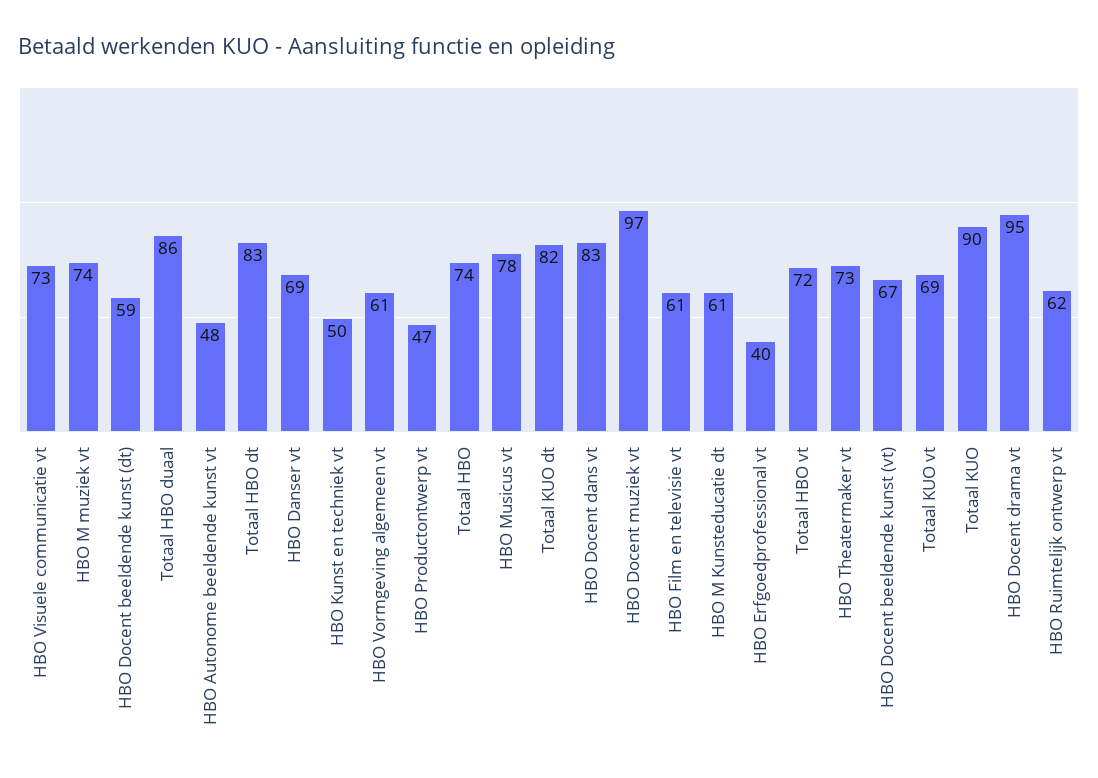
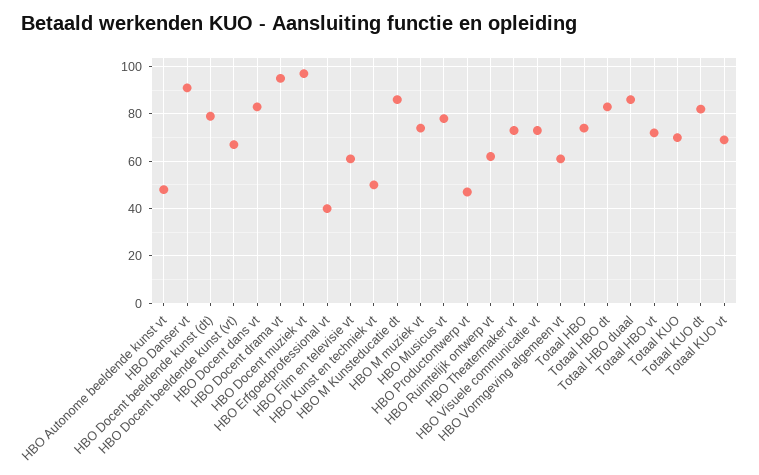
  {
    "HBO Visuele communicatie vt": 73,
    "HBO M muziek vt": 74,
-   "HBO Docent beeldende kunst (dt)": 59,
+   "HBO Docent beeldende kunst (dt)": 80,
    "Totaal HBO duaal": 86,
    "HBO Autonome beeldende kunst vt": 48,
    "Totaal HBO dt": 83,
-   "HBO Danser vt": 69,
+   "HBO Danser vt": 90,
    "HBO Kunst en techniek vt": 50,
    "HBO Vormgeving algemeen vt": 61,
    "HBO Productontwerp vt": 47,
    "Totaal HBO": 74,
    "HBO Musicus vt": 78,
    "Totaal KUO dt": 82,
    "HBO Docent dans vt": 83,
    "HBO Docent muziek vt": 97,
    "HBO Film en televisie vt": 61,
-   "HBO M Kunsteducatie dt": 61,
+   "HBO M Kunsteducatie dt": 85,
    "HBO Erfgoedprofessional vt": 40,
    "Totaal HBO vt": 72,
    "HBO Theatermaker vt": 73,
    "HBO Docent beeldende kunst (vt)": 67,
    "Totaal KUO vt": 69,
-   "Totaal KUO": 90,
+   "Totaal KUO": 70,
    "HBO Docent drama vt": 95,
    "HBO Ruimtelijk ontwerp vt": 62
  }

